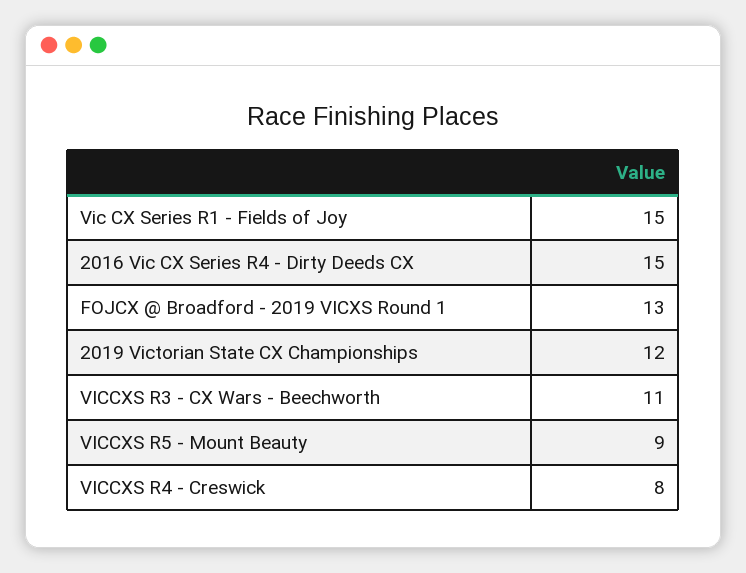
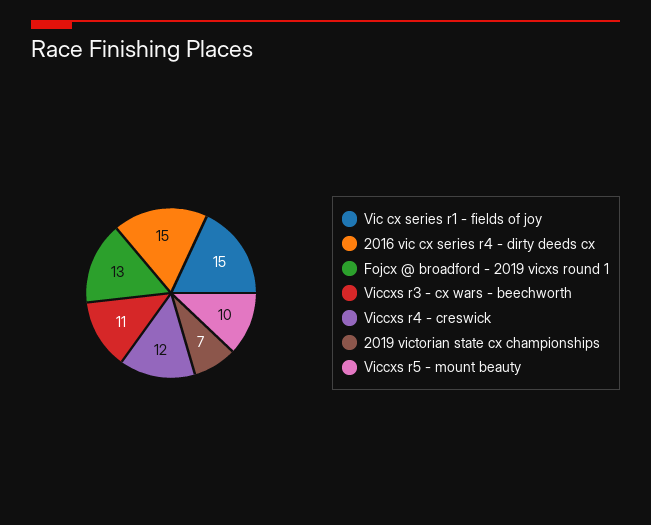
  {
    "Vic CX Series R1 - Fields of Joy": 15,
    "2016 Vic CX Series R4 - Dirty Deeds CX": 15,
    "FOJCX @ Broadford - 2019 VICXS Round 1": 13,
-   "2019 Victorian State CX Championships": 12,
+   "2019 Victorian State CX Championships": 7,
    "VICCXS R3 - CX Wars - Beechworth": 11,
-   "VICCXS R5 - Mount Beauty": 9,
+   "VICCXS R5 - Mount Beauty": 10,
-   "VICCXS R4 - Creswick": 8
+   "VICCXS R4 - Creswick": 12
  }

